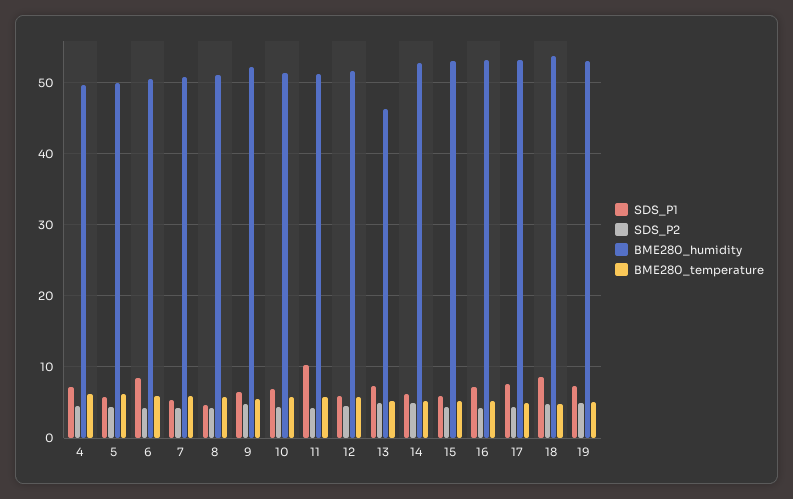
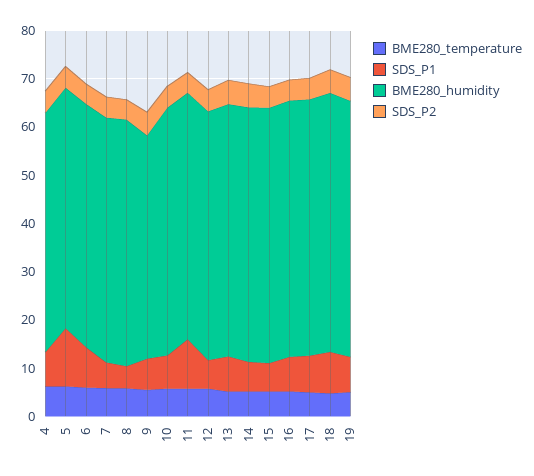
  {
    "SDS_P1": {
      "4": 7,
-     "5": 6,
+     "5": 12,
      "6": 8,
      "7": 5,
      "8": 5,
      "9": 7,
      "10": 7,
      "11": 10,
      "12": 6,
      "13": 7,
      "14": 6,
      "15": 6,
      "16": 7,
      "17": 8,
      "18": 9,
      "19": 7
    },
    "SDS_P2": {
      "4": 5,
      "5": 4,
      "6": 4,
      "7": 4,
      "8": 4,
      "9": 5,
      "10": 4,
      "11": 4,
      "12": 5,
      "13": 5,
      "14": 5,
      "15": 4,
      "16": 4,
      "17": 4,
      "18": 5,
      "19": 5
    },
    "BME280_humidity": {
      "4": 50,
      "5": 50,
      "6": 50,
      "7": 51,
      "8": 51,
-     "9": 52,
+     "9": 46,
      "10": 51,
      "11": 51,
      "12": 52,
-     "13": 46,
+     "13": 52,
      "14": 53,
      "15": 53,
      "16": 53,
      "17": 53,
      "18": 54,
      "19": 53
    },
    "BME280_temperature": {
      "4": 6,
      "5": 6,
      "6": 6,
      "7": 6,
      "8": 6,
      "9": 6,
      "10": 6,
      "11": 6,
      "12": 6,
      "13": 5,
      "14": 5,
      "15": 5,
      "16": 5,
      "17": 5,
      "18": 5,
      "19": 5
    }
  }

